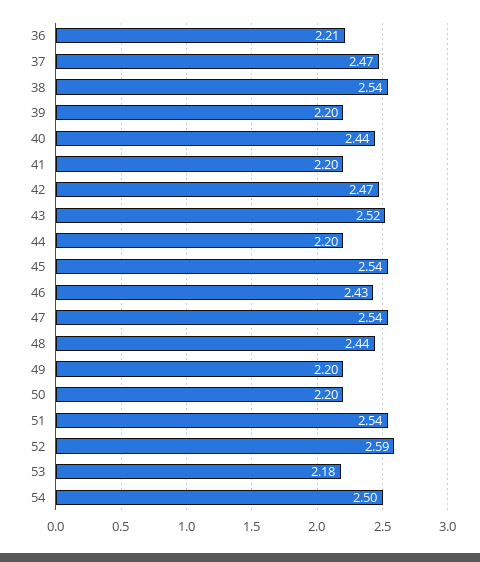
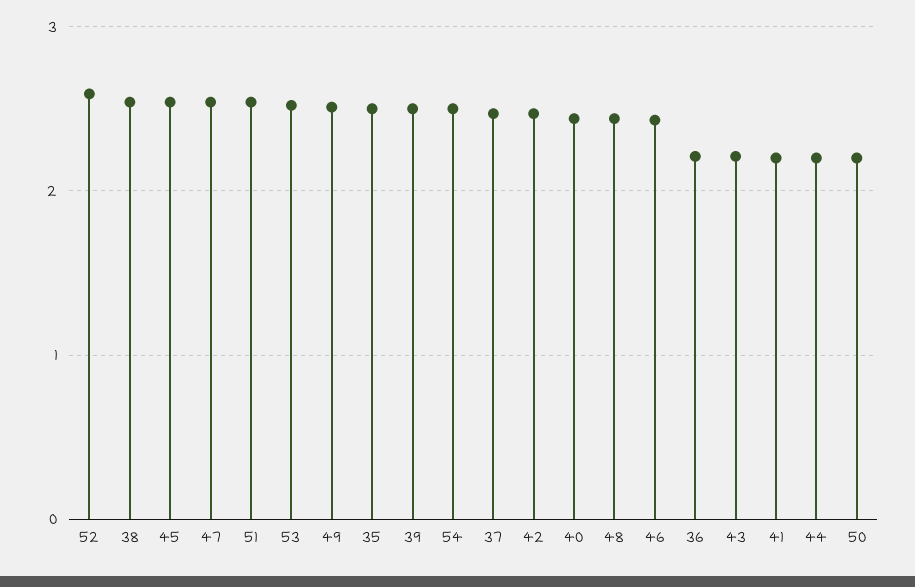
  {
    "36": 2.21,
    "37": 2.47,
    "38": 2.54,
-   "39": 2.2,
+   "39": 2.5,
    "40": 2.44,
    "41": 2.2,
    "42": 2.47,
-   "43": 2.52,
+   "43": 2.2,
    "44": 2.2,
    "45": 2.54,
    "46": 2.43,
    "47": 2.54,
    "48": 2.44,
-   "49": 2.2,
+   "49": 2.5,
    "50": 2.2,
    "51": 2.54,
    "52": 2.59,
-   "53": 2.18,
+   "53": 2.5,
-   "54": 2.5
+   "54": 2.5,
+   "35": 2.5
  }

